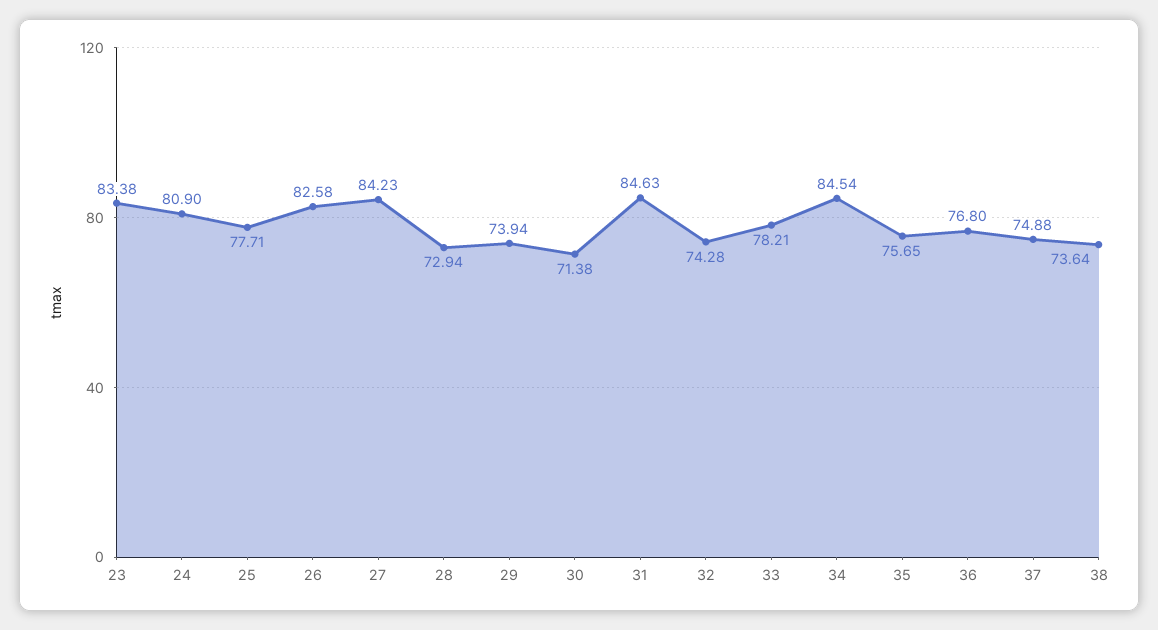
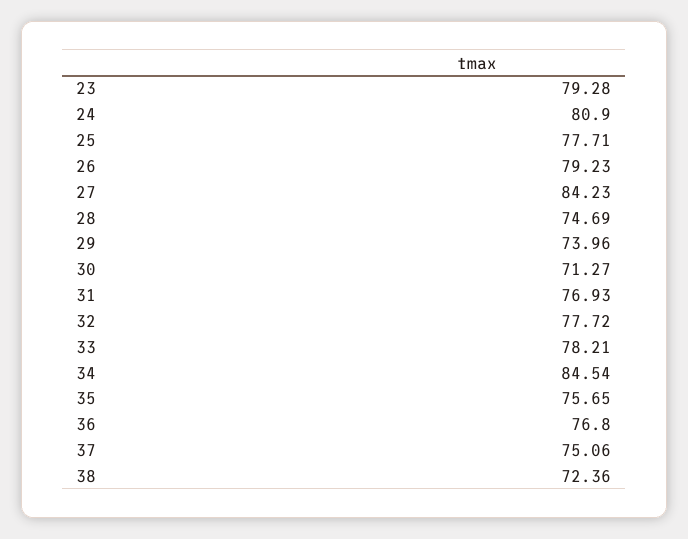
  {
-   "23": 83.38,
+   "23": 79.28,
    "24": 80.9,
    "25": 77.71,
-   "26": 82.58,
+   "26": 79.23,
    "27": 84.23,
-   "28": 72.94,
+   "28": 74.69,
-   "29": 73.94,
+   "29": 73.96,
-   "30": 71.38,
+   "30": 71.27,
-   "31": 84.63,
+   "31": 76.93,
-   "32": 74.28,
+   "32": 77.72,
    "33": 78.21,
    "34": 84.54,
    "35": 75.65,
    "36": 76.8,
-   "37": 74.88,
+   "37": 75.06,
-   "38": 73.64
+   "38": 72.36
  }

